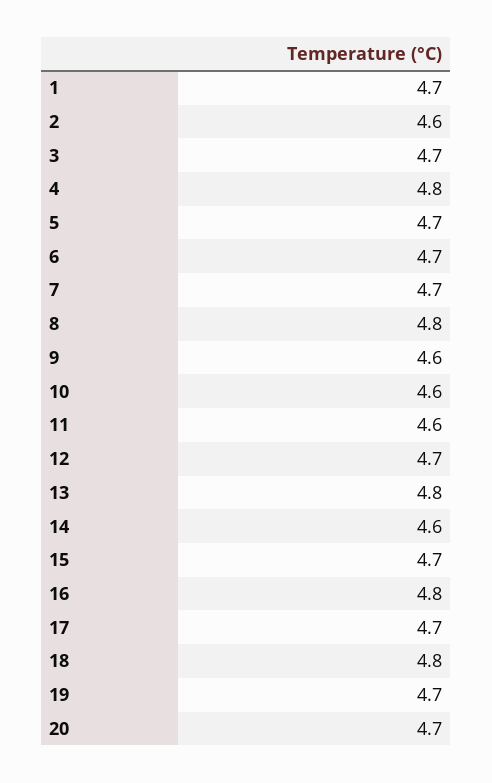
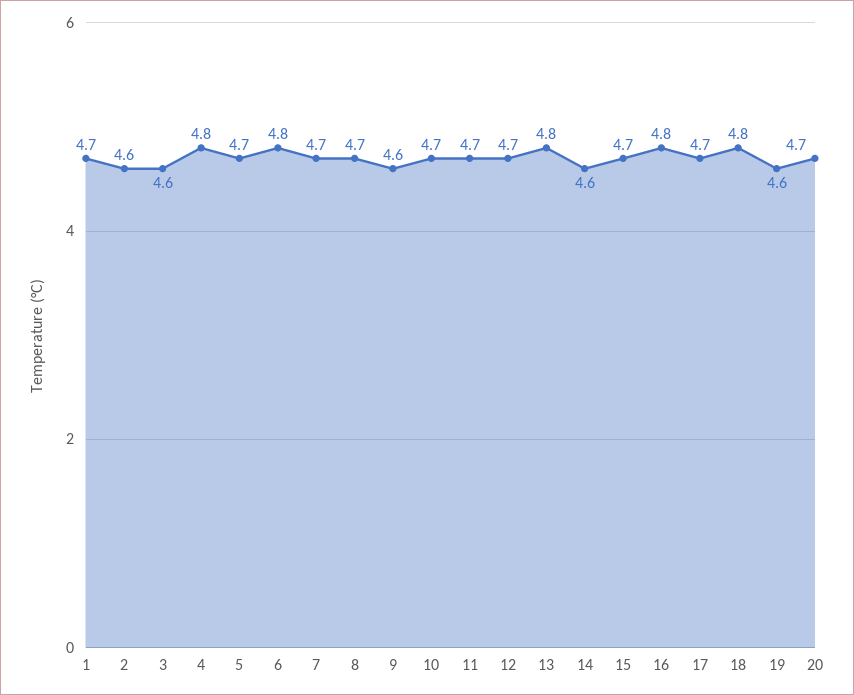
  {
    "1": 4.7,
    "2": 4.6,
-   "3": 4.7,
+   "3": 4.6,
    "4": 4.8,
    "5": 4.7,
-   "6": 4.7,
+   "6": 4.8,
    "7": 4.7,
-   "8": 4.8,
+   "8": 4.7,
    "9": 4.6,
-   "10": 4.6,
+   "10": 4.7,
-   "11": 4.6,
+   "11": 4.7,
    "12": 4.7,
    "13": 4.8,
    "14": 4.6,
    "15": 4.7,
    "16": 4.8,
    "17": 4.7,
    "18": 4.8,
-   "19": 4.7,
+   "19": 4.6,
    "20": 4.7
  }

